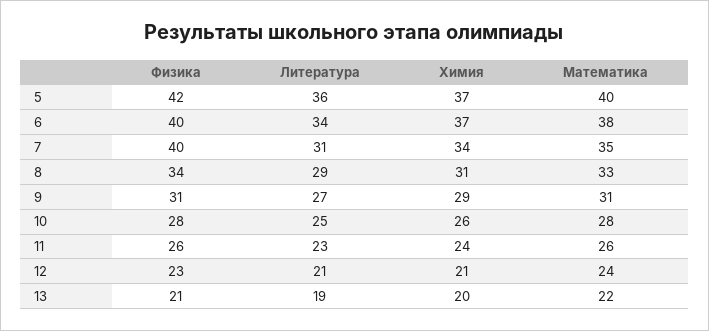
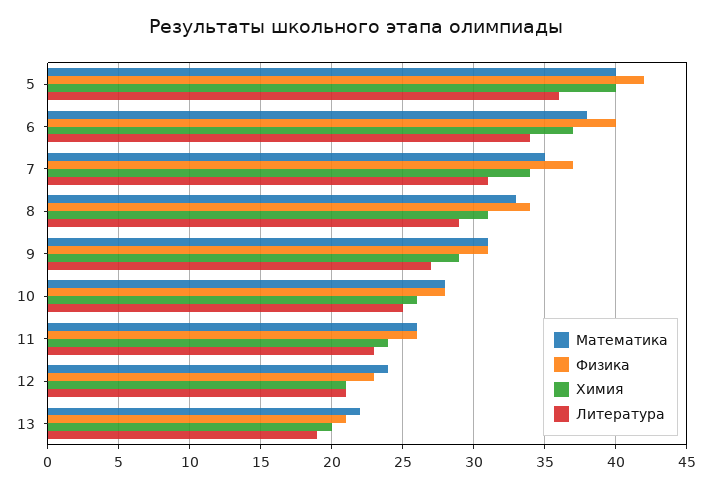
  {
    "Физика": {
      "5": 42,
      "6": 40,
-     "7": 40,
+     "7": 37,
      "8": 34,
      "9": 31,
      "10": 28,
      "11": 26,
      "12": 23,
      "13": 21
    },
    "Литература": {
      "5": 36,
      "6": 34,
      "7": 31,
      "8": 29,
      "9": 27,
      "10": 25,
      "11": 23,
      "12": 21,
      "13": 19
    },
    "Химия": {
-     "5": 37,
+     "5": 40,
      "6": 37,
      "7": 34,
      "8": 31,
      "9": 29,
      "10": 26,
      "11": 24,
      "12": 21,
      "13": 20
    },
    "Математика": {
      "5": 40,
      "6": 38,
      "7": 35,
      "8": 33,
      "9": 31,
      "10": 28,
      "11": 26,
      "12": 24,
      "13": 22
    }
  }

